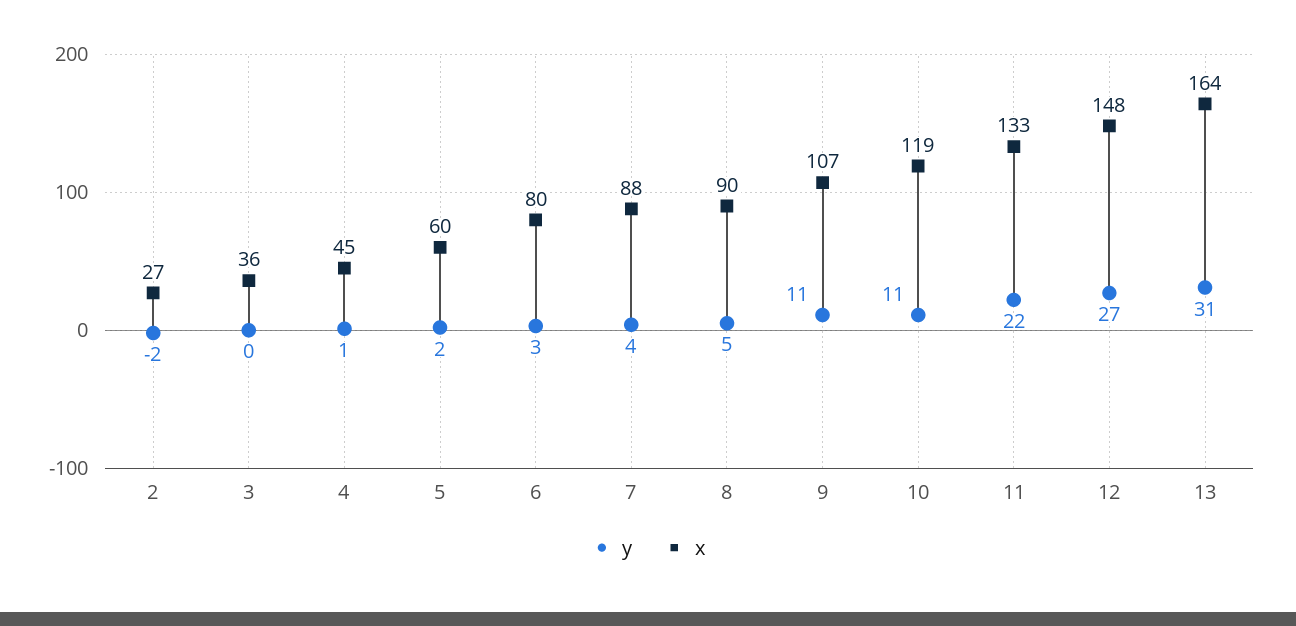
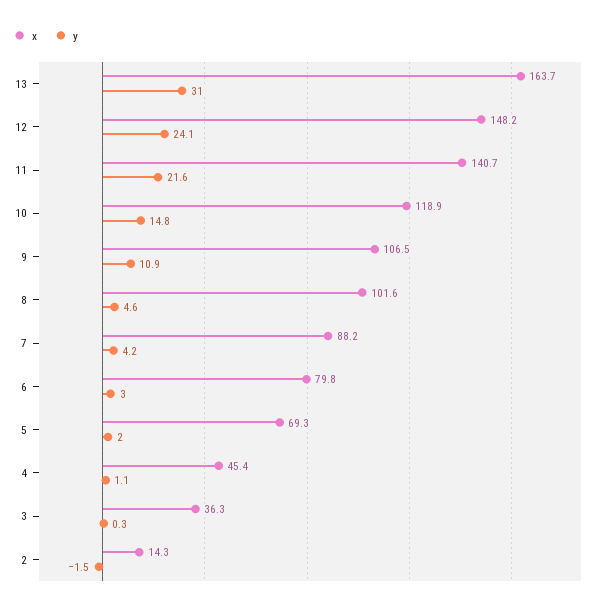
  {
    "y": {
      "2": -1.5,
      "3": 0.3,
      "4": 1.1,
      "5": 2,
      "6": 3,
      "7": 4.2,
      "8": 4.6,
      "9": 10.9,
-     "10": 11,
+     "10": 14.8,
      "11": 21.6,
-     "12": 27,
+     "12": 24.1,
      "13": 31
    },
    "x": {
-     "2": 27,
+     "2": 14.3,
      "3": 36.3,
      "4": 45.4,
-     "5": 60,
+     "5": 69.3,
      "6": 79.8,
      "7": 88.2,
-     "8": 90,
+     "8": 101.6,
      "9": 106.5,
      "10": 118.9,
-     "11": 133,
+     "11": 140.7,
      "12": 148.2,
      "13": 163.7
    }
  }

